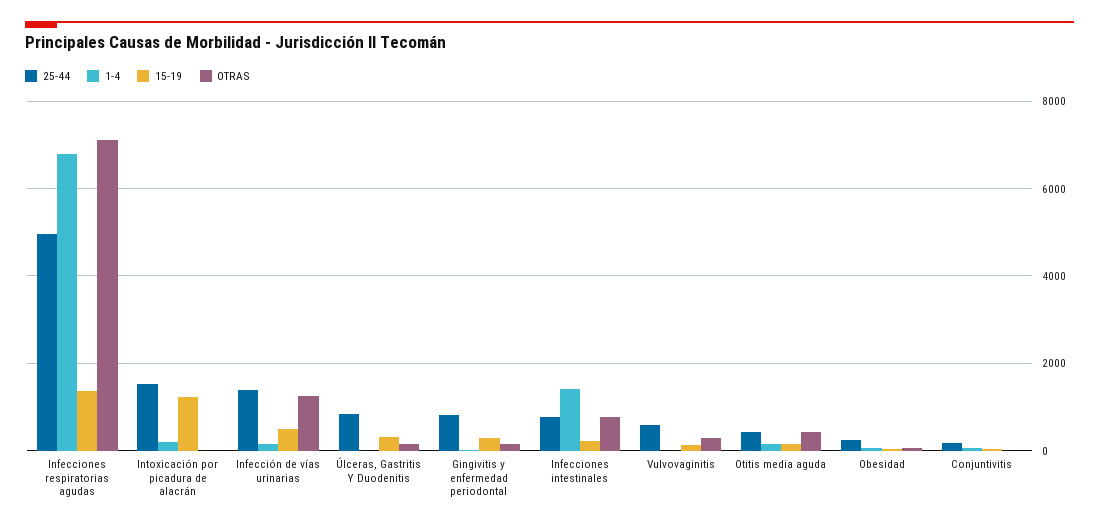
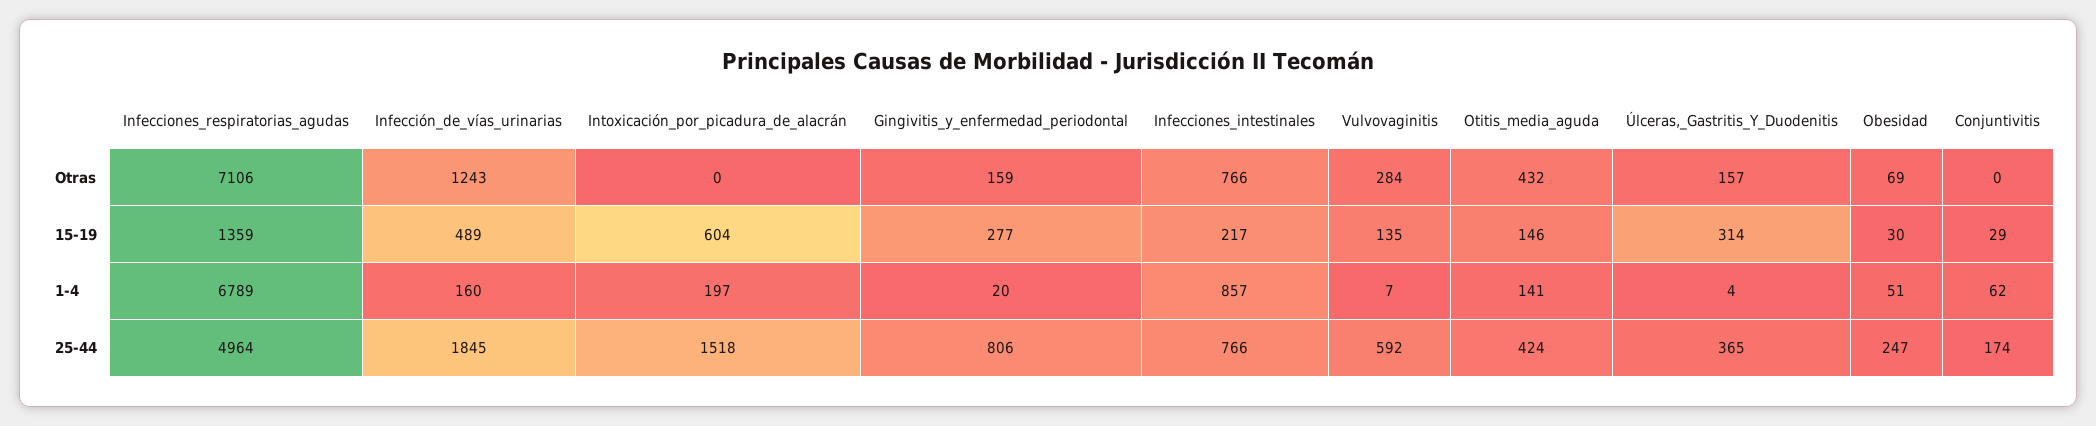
  {
    "25-44": {
      "Infecciones respiratorias agudas": 4964,
      "Intoxicación por picadura de alacrán": 1518,
-     "Infección de vías urinarias": 1400,
+     "Infección de vías urinarias": 1845,
-     "Úlceras, Gastritis Y Duodenitis": 800,
+     "Úlceras, Gastritis Y Duodenitis": 365,
      "Gingivitis y enfermedad periodontal": 806,
      "Infecciones intestinales": 766,
      "Vulvovaginitis": 592,
      "Otitis media aguda": 424,
      "Obesidad": 247,
      "Conjuntivitis": 174
    },
    "1-4": {
      "Infecciones respiratorias agudas": 6789,
      "Intoxicación por picadura de alacrán": 197,
      "Infección de vías urinarias": 160,
      "Úlceras, Gastritis Y Duodenitis": 4,
      "Gingivitis y enfermedad periodontal": 20,
-     "Infecciones intestinales": 1400,
+     "Infecciones intestinales": 857,
      "Vulvovaginitis": 7,
      "Otitis media aguda": 141,
      "Obesidad": 51,
      "Conjuntivitis": 62
    },
    "15-19": {
      "Infecciones respiratorias agudas": 1359,
-     "Intoxicación por picadura de alacrán": 1200,
+     "Intoxicación por picadura de alacrán": 604,
      "Infección de vías urinarias": 489,
      "Úlceras, Gastritis Y Duodenitis": 314,
      "Gingivitis y enfermedad periodontal": 277,
      "Infecciones intestinales": 217,
      "Vulvovaginitis": 135,
      "Otitis media aguda": 146,
      "Obesidad": 30,
      "Conjuntivitis": 29
    },
    "OTRAS": {
      "Infecciones respiratorias agudas": 7106,
      "Intoxicación por picadura de alacrán": 0,
      "Infección de vías urinarias": 1243,
      "Úlceras, Gastritis Y Duodenitis": 157,
      "Gingivitis y enfermedad periodontal": 159,
      "Infecciones intestinales": 766,
      "Vulvovaginitis": 284,
      "Otitis media aguda": 432,
      "Obesidad": 69,
      "Conjuntivitis": 0
    }
  }

